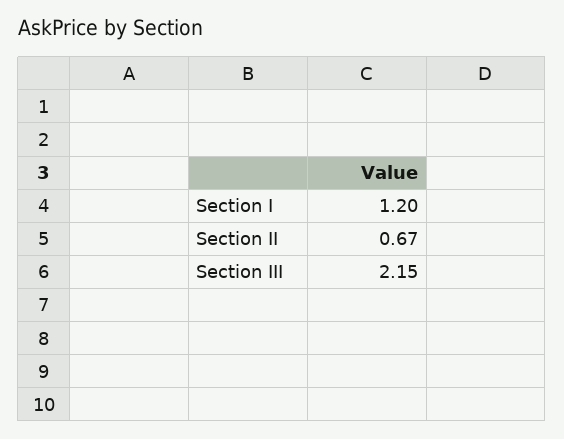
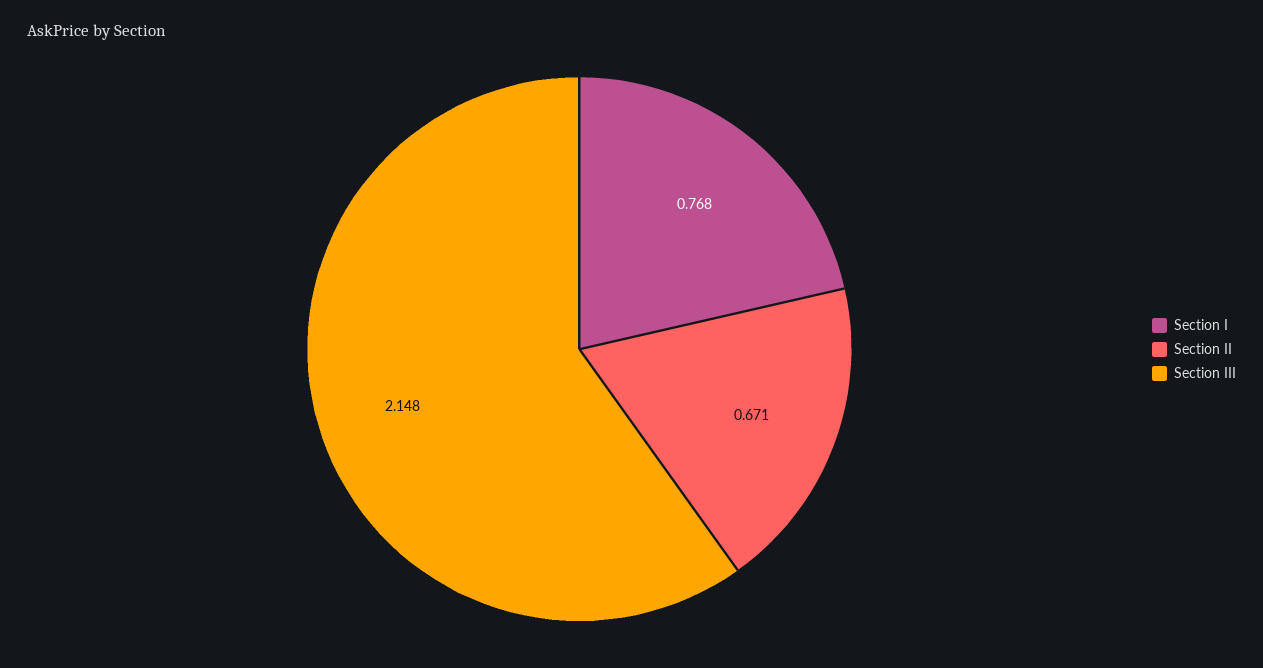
  {
-   "Section I": 1.2,
+   "Section I": 0.768,
    "Section II": 0.671,
    "Section III": 2.148
  }

